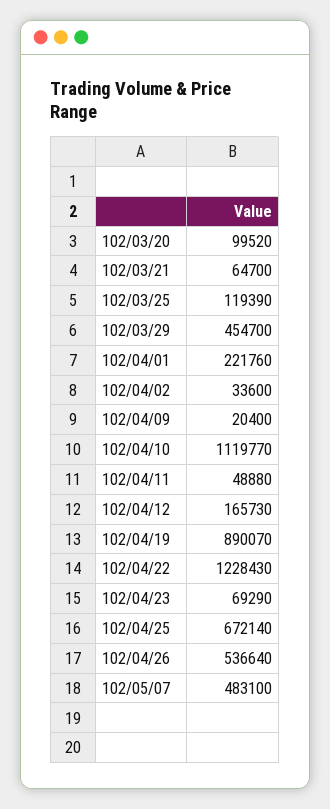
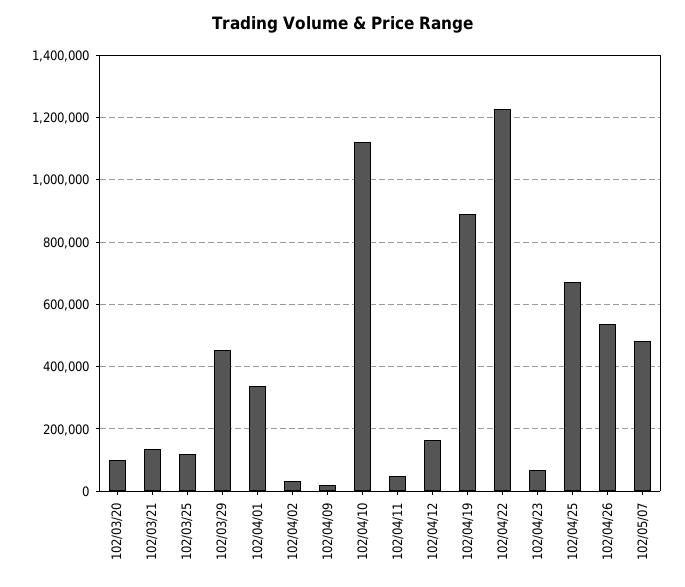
  {
    "102/03/20": 99520,
-   "102/03/21": 64700,
+   "102/03/21": 140000,
    "102/03/25": 119390,
    "102/03/29": 454700,
-   "102/04/01": 221760,
+   "102/04/01": 340000,
    "102/04/02": 33600,
    "102/04/09": 20400,
    "102/04/10": 1119770,
    "102/04/11": 48880,
    "102/04/12": 165730,
    "102/04/19": 890070,
    "102/04/22": 1228430,
    "102/04/23": 69290,
    "102/04/25": 672140,
    "102/04/26": 536640,
    "102/05/07": 483100
  }

